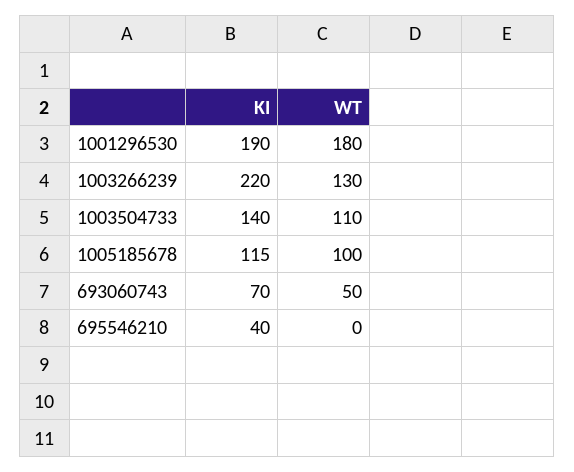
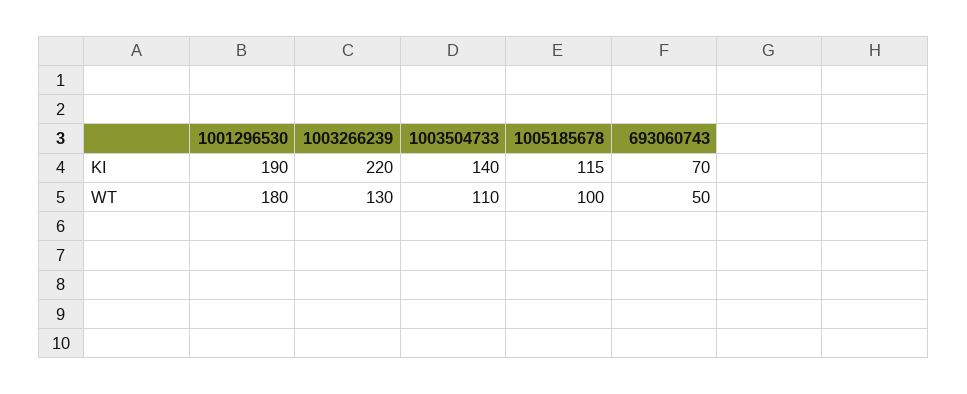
  {
    "KI": {
      "1001296530": 190,
      "1003266239": 220,
      "1003504733": 140,
      "1005185678": 115,
-     "693060743": 70,
+     "693060743": 70
-     "695546210": 40
    },
    "WT": {
      "1001296530": 180,
      "1003266239": 130,
      "1003504733": 110,
      "1005185678": 100,
-     "693060743": 50,
+     "693060743": 50
-     "695546210": 0
    }
  }

